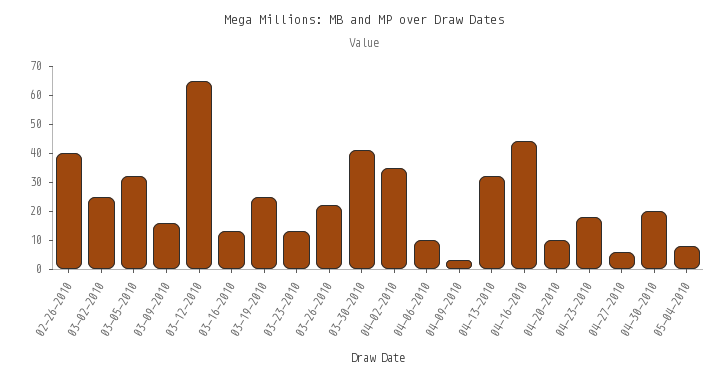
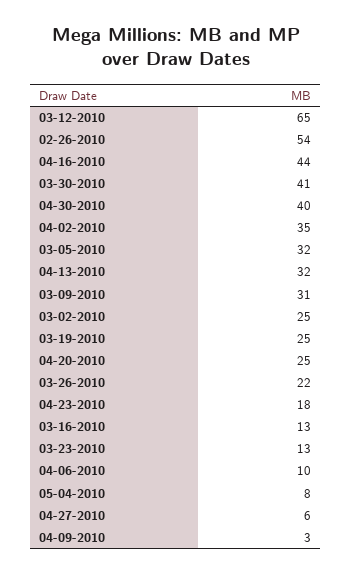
  {
-   "02-26-2010": 40,
+   "02-26-2010": 54,
    "03-02-2010": 25,
    "03-05-2010": 32,
-   "03-09-2010": 15,
+   "03-09-2010": 31,
    "03-12-2010": 65,
    "03-16-2010": 13,
    "03-19-2010": 25,
    "03-23-2010": 13,
    "03-26-2010": 22,
    "03-30-2010": 41,
    "04-02-2010": 35,
    "04-06-2010": 10,
    "04-09-2010": 3,
    "04-13-2010": 32,
    "04-16-2010": 44,
-   "04-20-2010": 10,
+   "04-20-2010": 25,
    "04-23-2010": 18,
    "04-27-2010": 6,
-   "04-30-2010": 20,
+   "04-30-2010": 40,
    "05-04-2010": 8
  }

